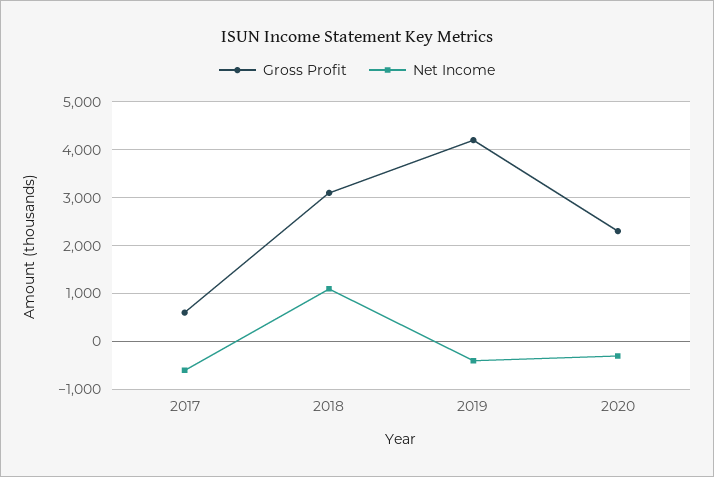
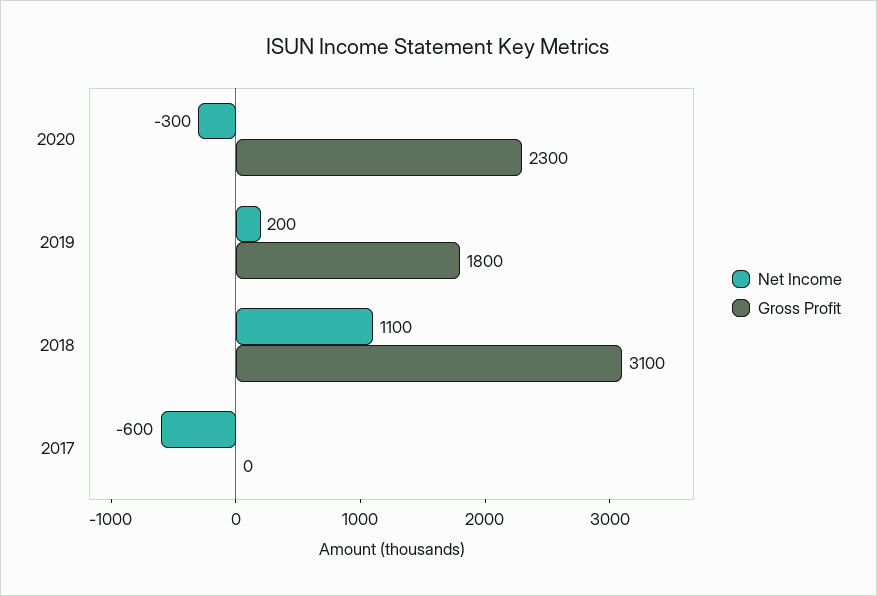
  {
    "Gross Profit": {
-     "2017": 600,
+     "2017": 0,
      "2018": 3100,
-     "2019": 4200,
+     "2019": 1800,
      "2020": 2300
    },
    "Net Income": {
      "2017": -600,
      "2018": 1100,
-     "2019": -400,
+     "2019": 200,
      "2020": -300
    }
  }

